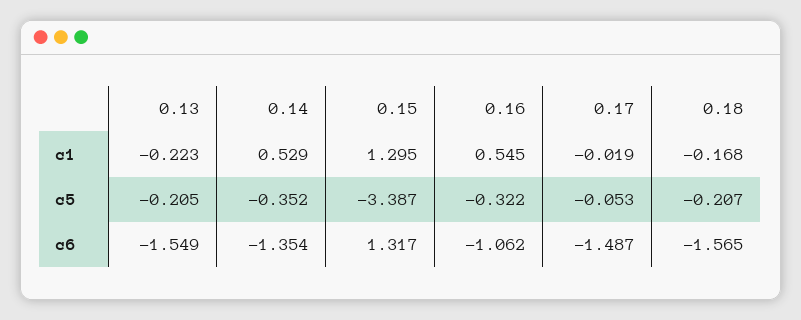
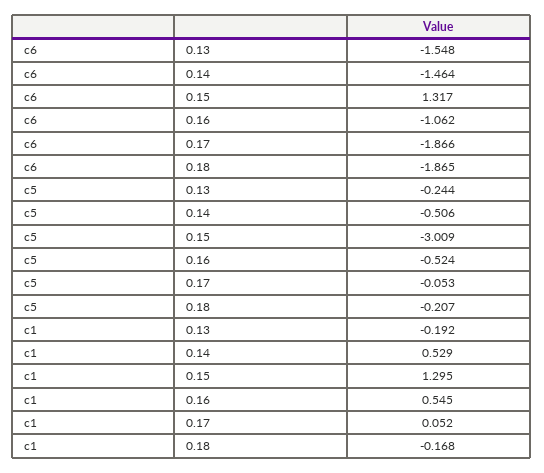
  {
    "0.13": {
-     "c1": -0.223,
+     "c1": -0.192,
-     "c5": -0.205,
+     "c5": -0.244,
-     "c6": -1.549
+     "c6": -1.548
    },
    "0.14": {
      "c1": 0.529,
-     "c5": -0.352,
+     "c5": -0.506,
-     "c6": -1.354
+     "c6": -1.464
    },
    "0.15": {
      "c1": 1.295,
-     "c5": -3.387,
+     "c5": -3.009,
      "c6": 1.317
    },
    "0.16": {
      "c1": 0.545,
-     "c5": -0.322,
+     "c5": -0.524,
      "c6": -1.062
    },
    "0.17": {
-     "c1": -0.019,
+     "c1": 0.052,
      "c5": -0.053,
-     "c6": -1.487
+     "c6": -1.866
    },
    "0.18": {
      "c1": -0.168,
      "c5": -0.207,
-     "c6": -1.565
+     "c6": -1.865
    }
  }

